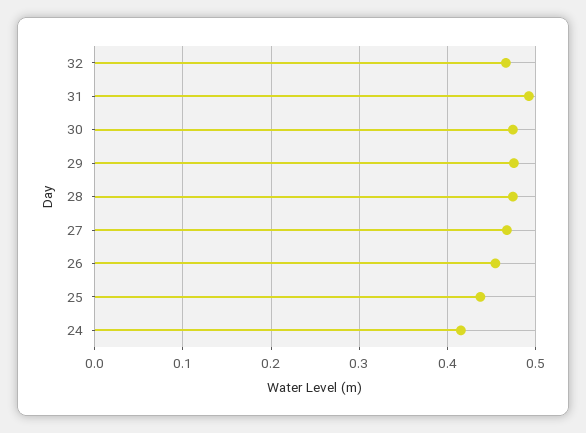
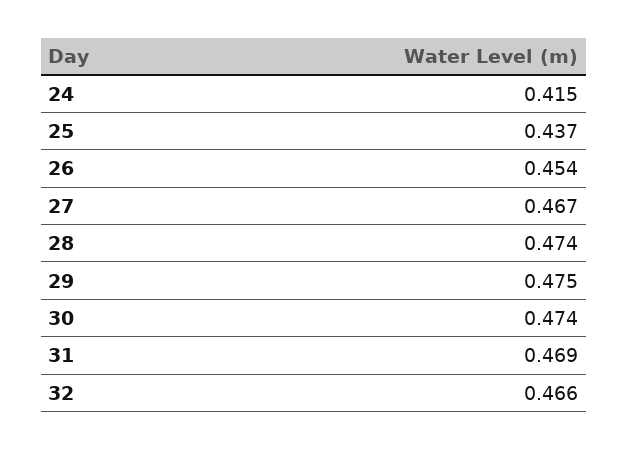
  {
    "32": 0.466,
-   "31": 0.49,
+   "31": 0.469,
    "30": 0.474,
    "29": 0.475,
    "28": 0.474,
    "27": 0.467,
    "26": 0.454,
    "25": 0.437,
    "24": 0.415
  }

